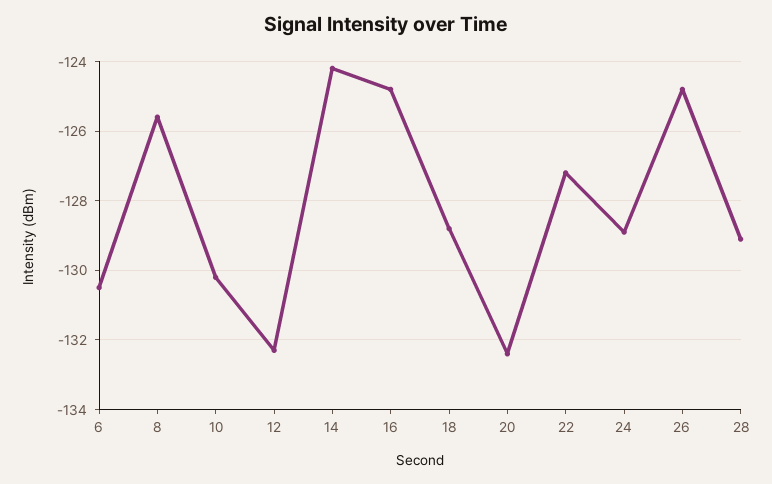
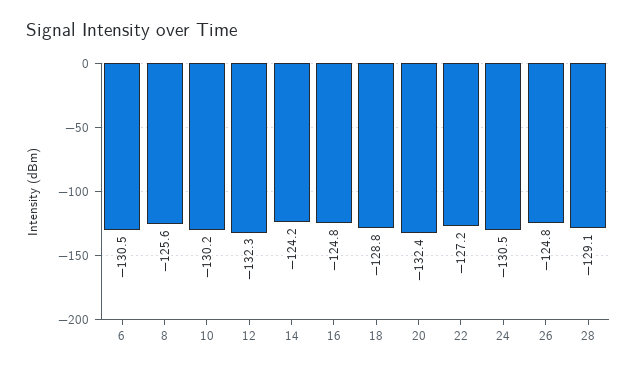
  {
    "6": -130.5,
    "8": -125.6,
    "10": -130.2,
    "12": -132.3,
    "14": -124.2,
    "16": -124.8,
    "18": -128.8,
    "20": -132.4,
    "22": -127.2,
-   "24": -129,
+   "24": -130.5,
    "26": -124.8,
    "28": -129.1
  }

